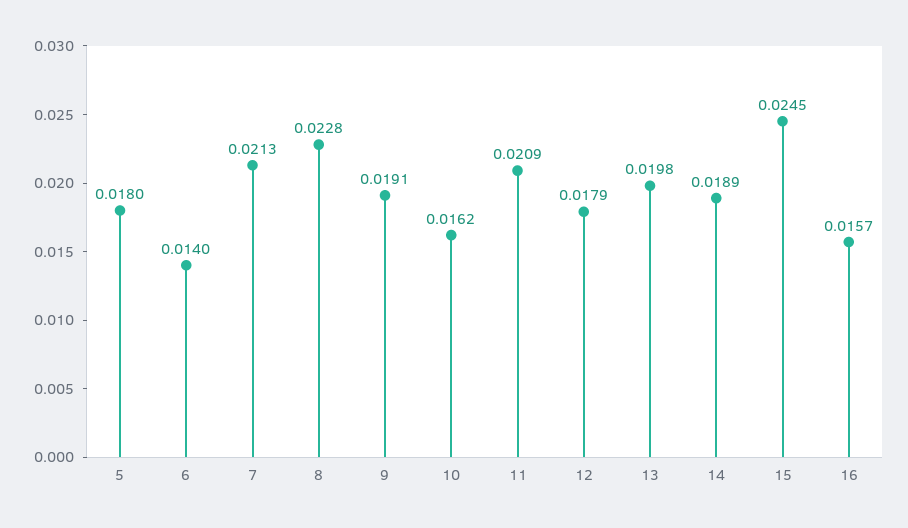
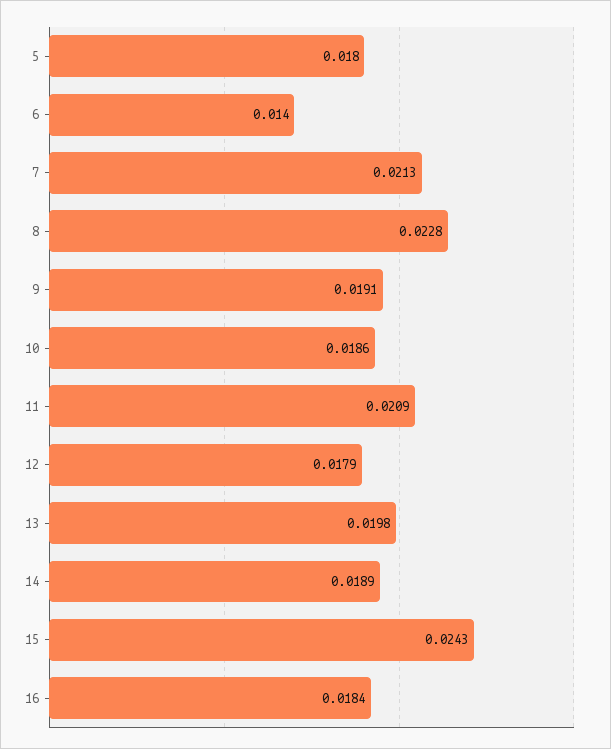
  {
    "5": 0.018,
    "6": 0.014,
    "7": 0.0213,
    "8": 0.0228,
    "9": 0.0191,
-   "10": 0.0162,
+   "10": 0.0186,
    "11": 0.0209,
    "12": 0.0179,
    "13": 0.0198,
    "14": 0.0189,
-   "15": 0.0245,
+   "15": 0.0243,
-   "16": 0.0157
+   "16": 0.0184
  }

